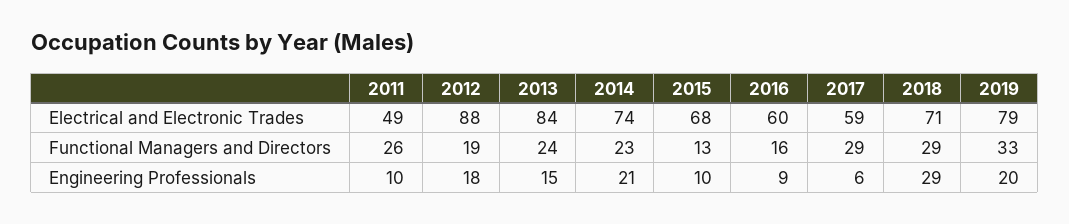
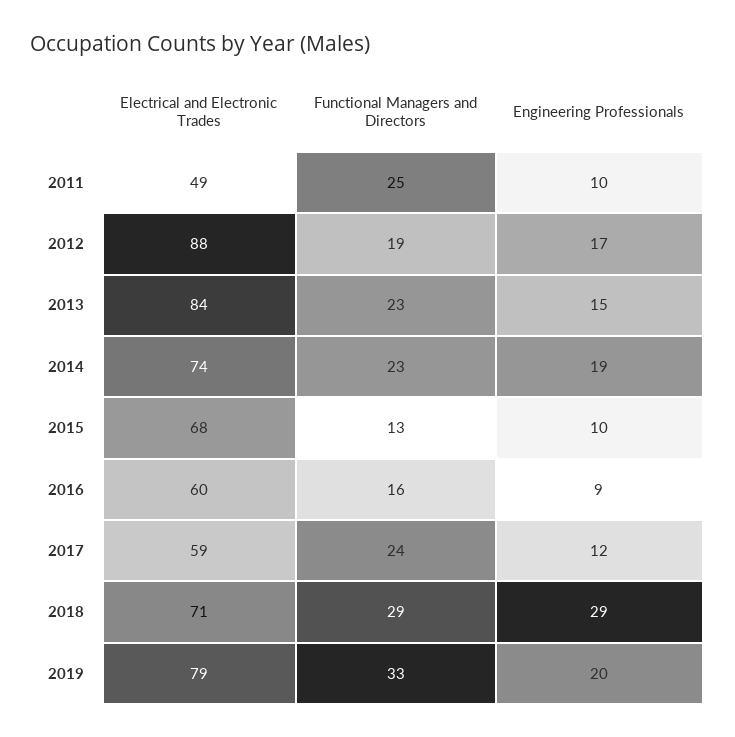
  {
    "2011": {
      "Electrical and Electronic Trades": 49,
-     "Functional Managers and Directors": 26,
+     "Functional Managers and Directors": 25,
      "Engineering Professionals": 10
    },
    "2012": {
      "Electrical and Electronic Trades": 88,
      "Functional Managers and Directors": 19,
-     "Engineering Professionals": 18
+     "Engineering Professionals": 17
    },
    "2013": {
      "Electrical and Electronic Trades": 84,
-     "Functional Managers and Directors": 24,
+     "Functional Managers and Directors": 23,
      "Engineering Professionals": 15
    },
    "2014": {
      "Electrical and Electronic Trades": 74,
      "Functional Managers and Directors": 23,
-     "Engineering Professionals": 21
+     "Engineering Professionals": 19
    },
    "2015": {
      "Electrical and Electronic Trades": 68,
      "Functional Managers and Directors": 13,
      "Engineering Professionals": 10
    },
    "2016": {
      "Electrical and Electronic Trades": 60,
      "Functional Managers and Directors": 16,
      "Engineering Professionals": 9
    },
    "2017": {
      "Electrical and Electronic Trades": 59,
-     "Functional Managers and Directors": 29,
+     "Functional Managers and Directors": 24,
-     "Engineering Professionals": 6
+     "Engineering Professionals": 12
    },
    "2018": {
      "Electrical and Electronic Trades": 71,
      "Functional Managers and Directors": 29,
      "Engineering Professionals": 29
    },
    "2019": {
      "Electrical and Electronic Trades": 79,
      "Functional Managers and Directors": 33,
      "Engineering Professionals": 20
    }
  }

